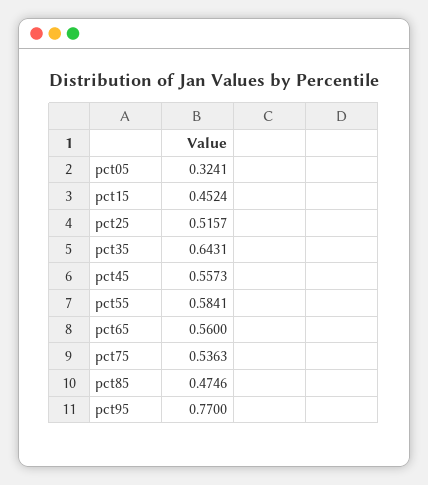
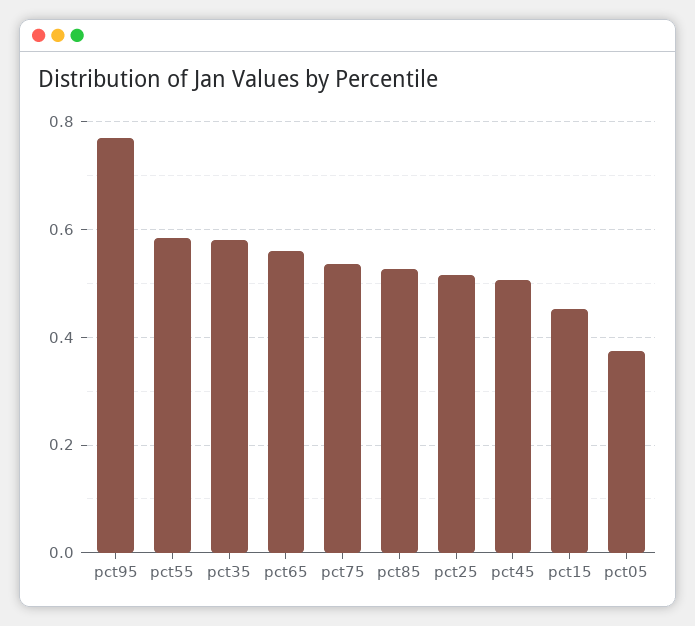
  {
-   "pct05": 0.3241,
+   "pct05": 0.38,
    "pct15": 0.4524,
    "pct25": 0.5157,
-   "pct35": 0.6431,
+   "pct35": 0.58,
-   "pct45": 0.5573,
+   "pct45": 0.5,
    "pct55": 0.5841,
    "pct65": 0.56,
    "pct75": 0.5363,
-   "pct85": 0.4746,
+   "pct85": 0.52,
    "pct95": 0.77
  }

